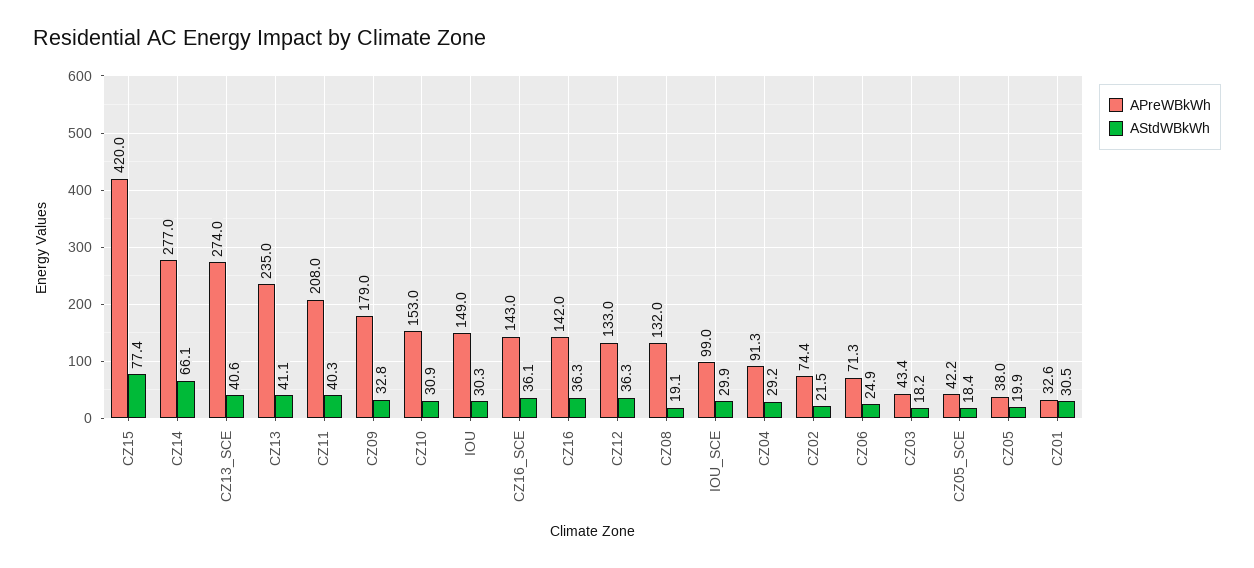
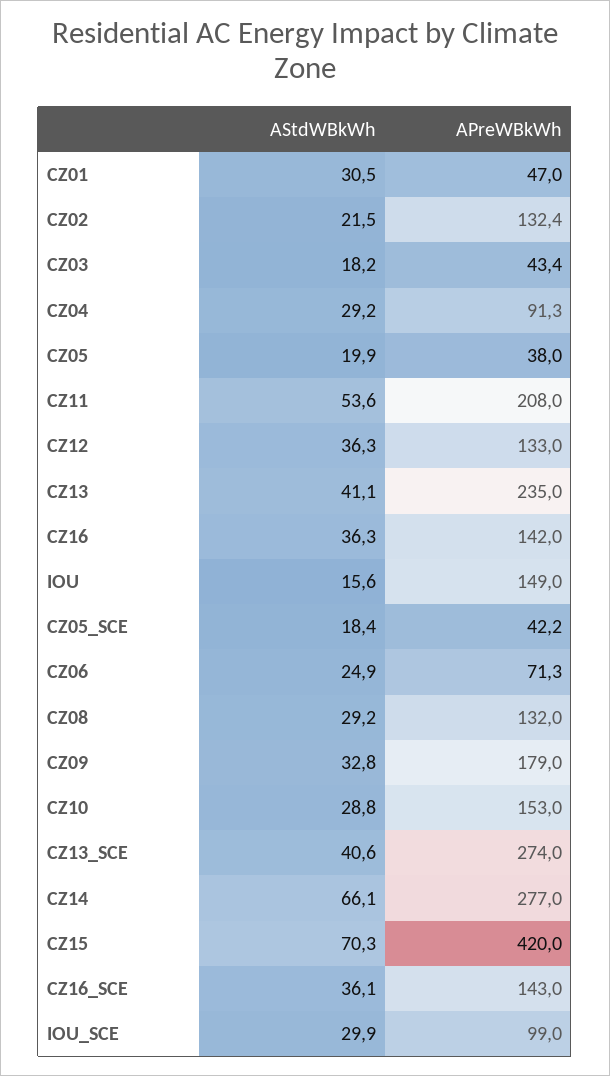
  {
    "APreWBkWh": {
      "CZ15": 420,
      "CZ14": 277,
      "CZ13_SCE": 274,
      "CZ13": 235,
      "CZ11": 208,
      "CZ09": 179,
      "CZ10": 153,
      "IOU": 149,
      "CZ16_SCE": 143,
      "CZ16": 142,
      "CZ12": 133,
      "CZ08": 132,
      "IOU_SCE": 99,
      "CZ04": 91.3,
-     "CZ02": 74.4,
+     "CZ02": 132.4,
      "CZ06": 71.3,
      "CZ03": 43.4,
      "CZ05_SCE": 42.2,
      "CZ05": 38,
-     "CZ01": 32.6
+     "CZ01": 47
    },
    "AStdWBkWh": {
-     "CZ15": 77.4,
+     "CZ15": 70.3,
      "CZ14": 66.1,
      "CZ13_SCE": 40.6,
      "CZ13": 41.1,
-     "CZ11": 40.3,
+     "CZ11": 53.6,
      "CZ09": 32.8,
-     "CZ10": 30.9,
+     "CZ10": 28.8,
-     "IOU": 30.3,
+     "IOU": 15.6,
      "CZ16_SCE": 36.1,
      "CZ16": 36.3,
      "CZ12": 36.3,
-     "CZ08": 19.1,
+     "CZ08": 29.2,
      "IOU_SCE": 29.9,
      "CZ04": 29.2,
      "CZ02": 21.5,
      "CZ06": 24.9,
      "CZ03": 18.2,
      "CZ05_SCE": 18.4,
      "CZ05": 19.9,
      "CZ01": 30.5
    }
  }

